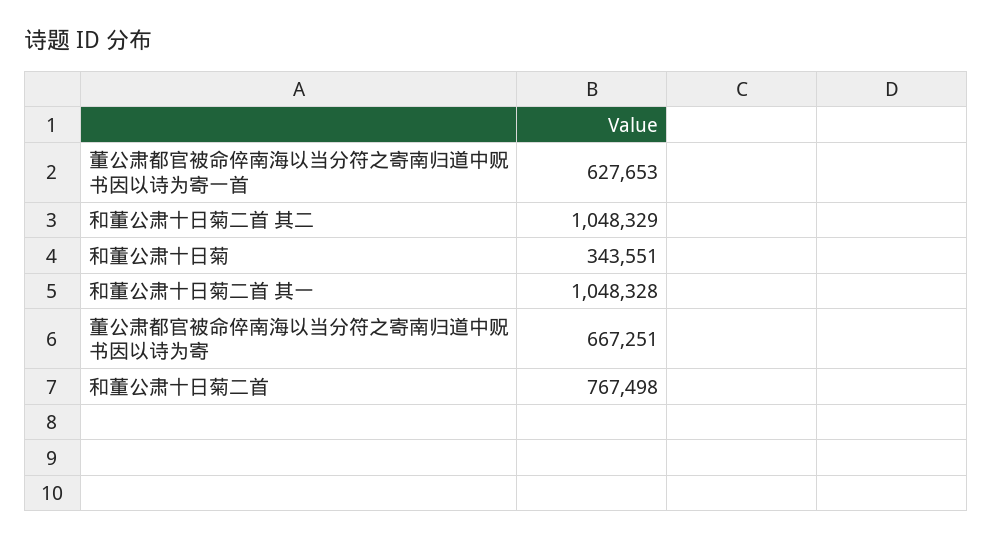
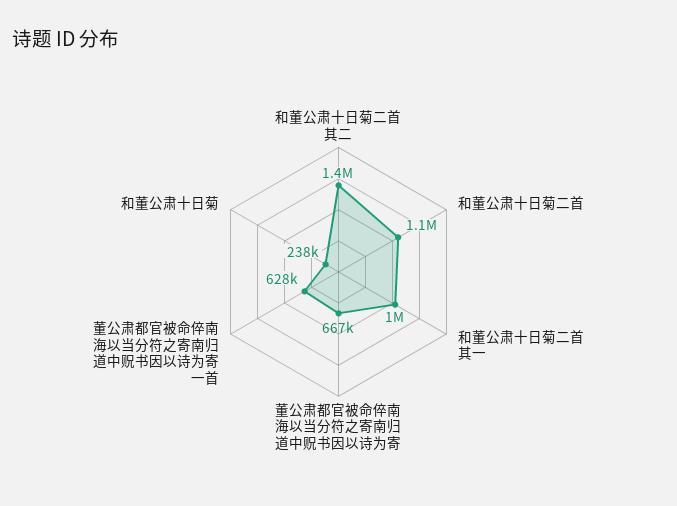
  {
    "董公肃都官被命倅南海以当分符之寄南归道中贶书因以诗为寄一首": 627653,
-   "和董公肃十日菊二首 其二": 1048329,
+   "和董公肃十日菊二首 其二": 1400000,
-   "和董公肃十日菊": 343551,
+   "和董公肃十日菊": 238000,
    "和董公肃十日菊二首 其一": 1048328,
    "董公肃都官被命倅南海以当分符之寄南归道中贶书因以诗为寄": 667251,
-   "和董公肃十日菊二首": 767498
+   "和董公肃十日菊二首": 1100000
  }

